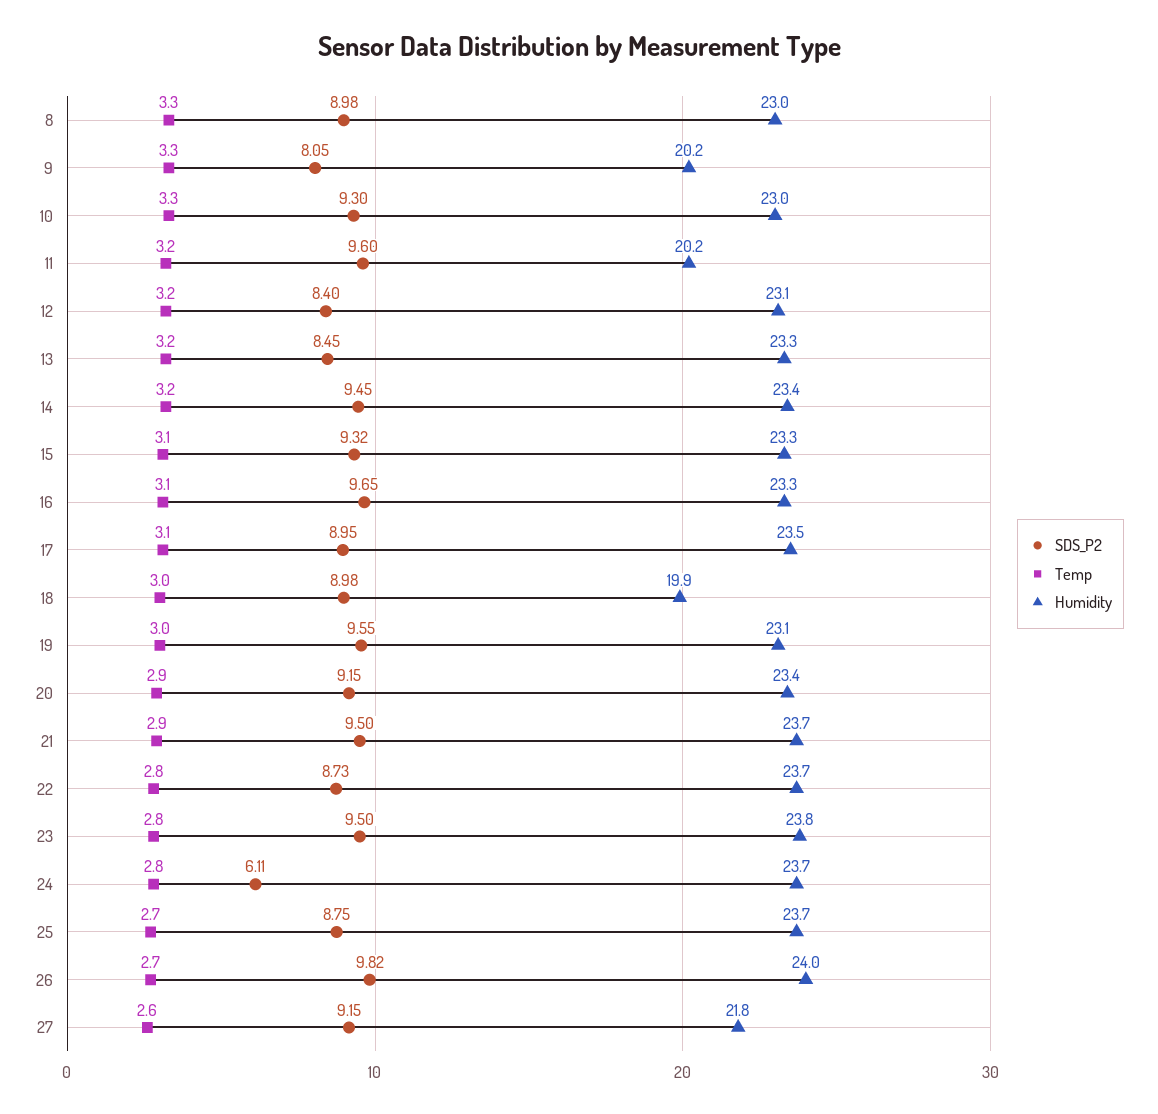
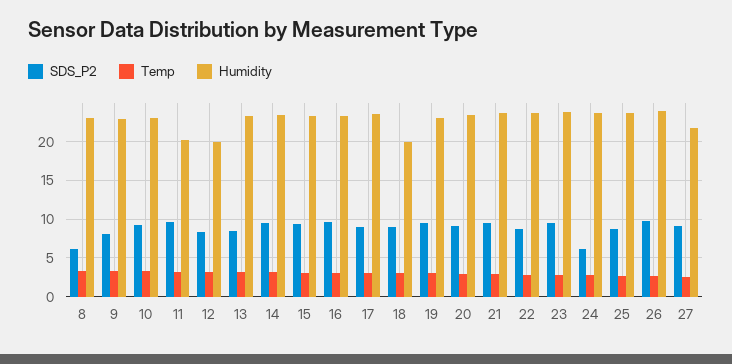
  {
    "SDS_P2": {
-     "8": 8.98,
+     "8": 6,
      "9": 8.05,
      "10": 9.3,
      "11": 9.6,
      "12": 8.4,
      "13": 8.45,
      "14": 9.45,
      "15": 9.32,
      "16": 9.65,
      "17": 8.95,
      "18": 8.98,
      "19": 9.55,
      "20": 9.15,
      "21": 9.5,
      "22": 8.73,
      "23": 9.5,
      "24": 6.11,
      "25": 8.75,
      "26": 9.82,
      "27": 9.15
    },
    "Temp": {
      "8": 3.3,
      "9": 3.3,
      "10": 3.3,
      "11": 3.2,
      "12": 3.2,
      "13": 3.2,
      "14": 3.2,
      "15": 3.1,
      "16": 3.1,
      "17": 3.1,
      "18": 3,
      "19": 3,
      "20": 2.9,
      "21": 2.9,
      "22": 2.8,
      "23": 2.8,
      "24": 2.8,
      "25": 2.7,
      "26": 2.7,
      "27": 2.6
    },
    "Humidity": {
      "8": 23,
-     "9": 20.2,
+     "9": 23,
      "10": 23,
      "11": 20.2,
-     "12": 23.1,
+     "12": 20,
      "13": 23.3,
      "14": 23.4,
      "15": 23.3,
      "16": 23.3,
      "17": 23.5,
      "18": 19.9,
      "19": 23.1,
      "20": 23.4,
      "21": 23.7,
      "22": 23.7,
      "23": 23.8,
      "24": 23.7,
      "25": 23.7,
      "26": 24,
      "27": 21.8
    }
  }

